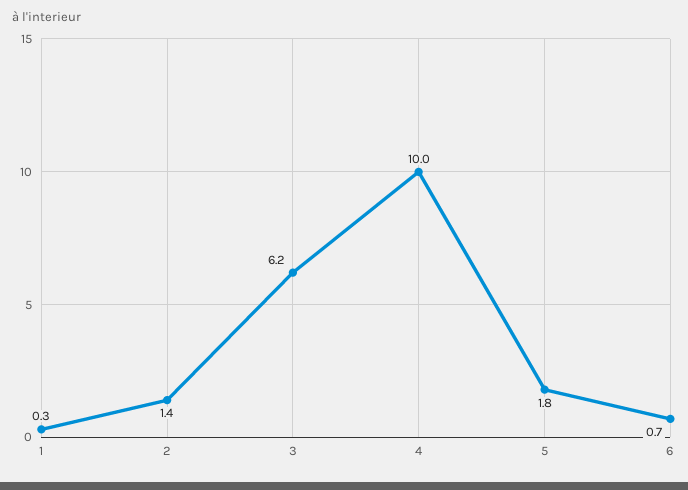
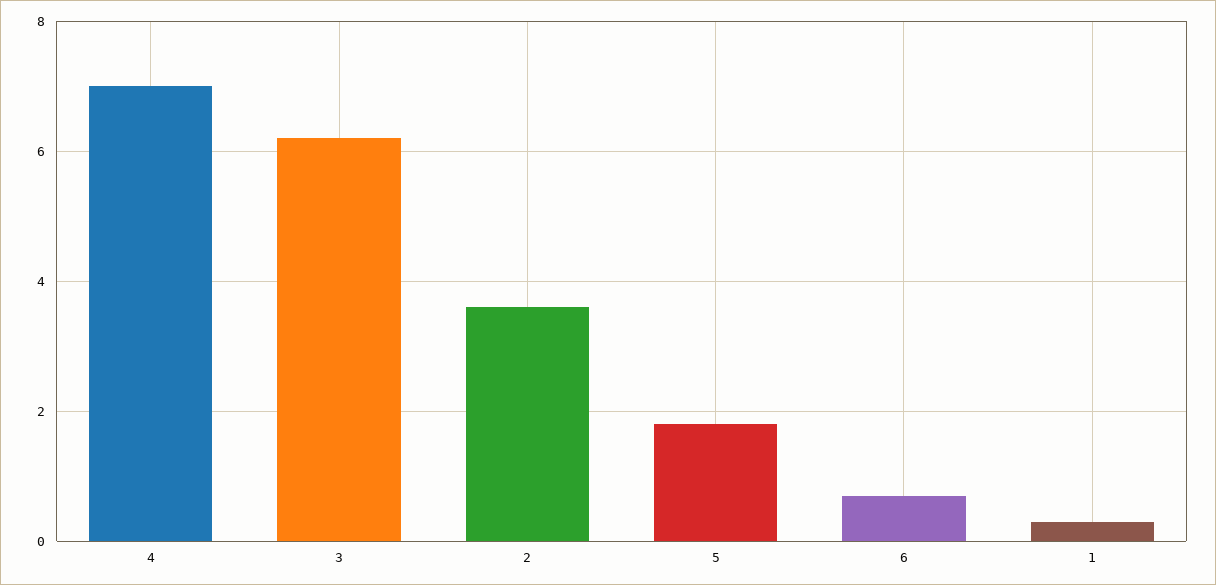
  {
    "1": 0.3,
-   "2": 1.4,
+   "2": 3.5,
    "3": 6.2,
-   "4": 10,
+   "4": 7,
    "5": 1.8,
    "6": 0.7
  }

